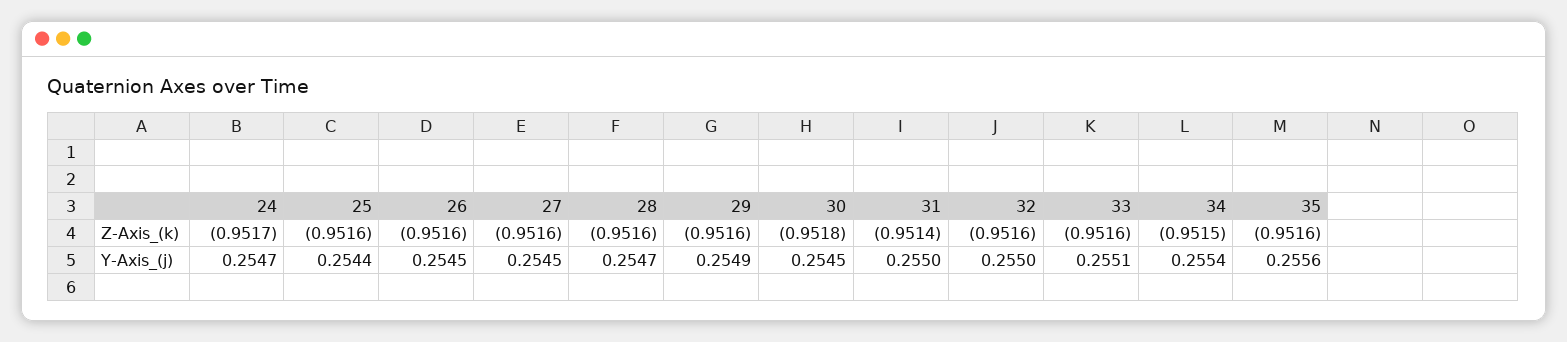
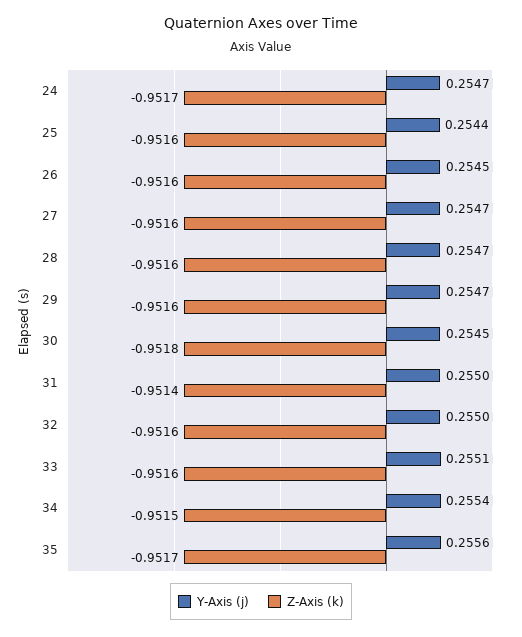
  {
    "Z-Axis_(k)": {
      "24": -0.9517,
      "25": -0.9516,
      "26": -0.9516,
      "27": -0.9516,
      "28": -0.9516,
      "29": -0.9516,
      "30": -0.9518,
      "31": -0.9514,
      "32": -0.9516,
      "33": -0.9516,
      "34": -0.9515,
-     "35": -0.9516
+     "35": -0.9517
    },
    "Y-Axis_(j)": {
      "24": 0.2547,
      "25": 0.2544,
      "26": 0.2545,
-     "27": 0.2545,
+     "27": 0.2547,
      "28": 0.2547,
-     "29": 0.2549,
+     "29": 0.2547,
      "30": 0.2545,
      "31": 0.255,
      "32": 0.255,
      "33": 0.2551,
      "34": 0.2554,
      "35": 0.2556
    }
  }

